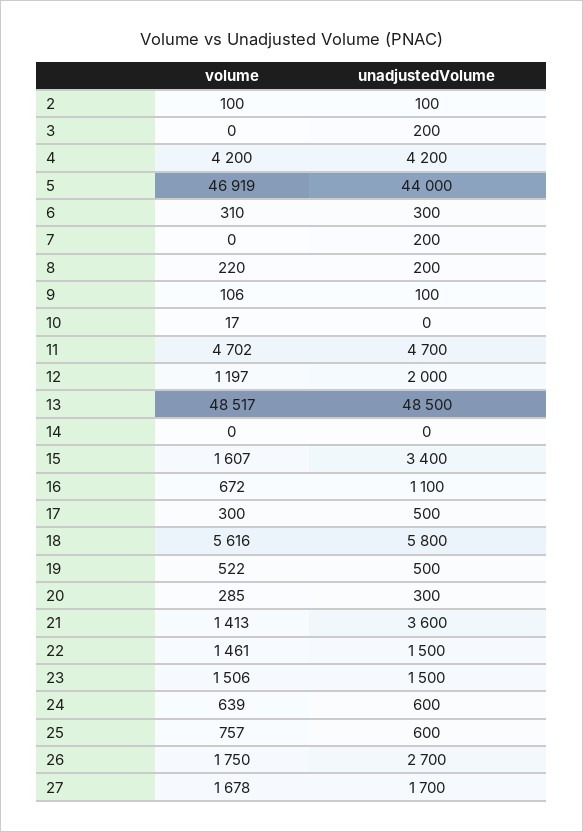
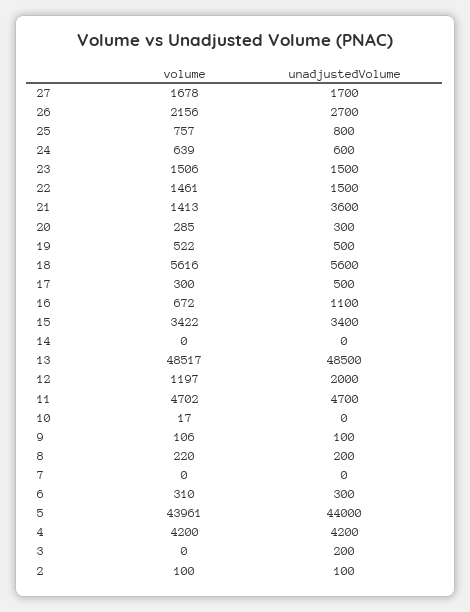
  {
    "volume": {
      "2": 100,
      "3": 0,
      "4": 4200,
-     "5": 46919,
+     "5": 43961,
      "6": 310,
      "7": 0,
      "8": 220,
      "9": 106,
      "10": 17,
      "11": 4702,
      "12": 1197,
      "13": 48517,
      "14": 0,
-     "15": 1607,
+     "15": 3422,
      "16": 672,
      "17": 300,
      "18": 5616,
      "19": 522,
      "20": 285,
      "21": 1413,
      "22": 1461,
      "23": 1506,
      "24": 639,
      "25": 757,
-     "26": 1750,
+     "26": 2156,
      "27": 1678
    },
    "unadjustedVolume": {
      "2": 100,
      "3": 200,
      "4": 4200,
      "5": 44000,
      "6": 300,
-     "7": 200,
+     "7": 0,
      "8": 200,
      "9": 100,
      "10": 0,
      "11": 4700,
      "12": 2000,
      "13": 48500,
      "14": 0,
      "15": 3400,
      "16": 1100,
      "17": 500,
-     "18": 5800,
+     "18": 5600,
      "19": 500,
      "20": 300,
      "21": 3600,
      "22": 1500,
      "23": 1500,
      "24": 600,
-     "25": 600,
+     "25": 800,
      "26": 2700,
      "27": 1700
    }
  }

